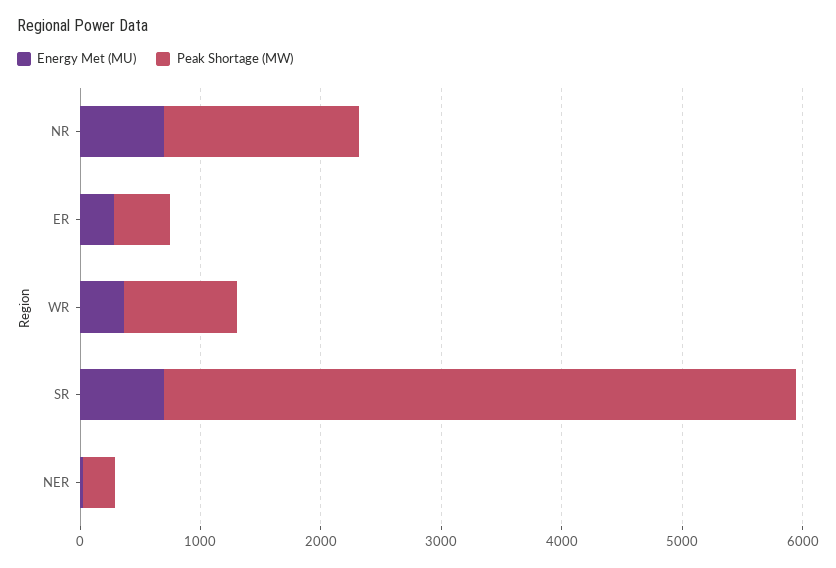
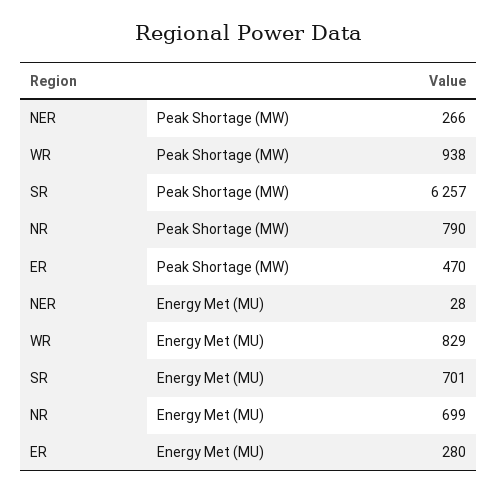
  {
    "Energy Met (MU)": {
      "NR": 699,
      "ER": 280,
-     "WR": 400,
+     "WR": 829,
      "SR": 701,
      "NER": 28
    },
    "Peak Shortage (MW)": {
-     "NR": 1600,
+     "NR": 790,
      "ER": 470,
      "WR": 938,
-     "SR": 5200,
+     "SR": 6257,
      "NER": 266
    }
  }

